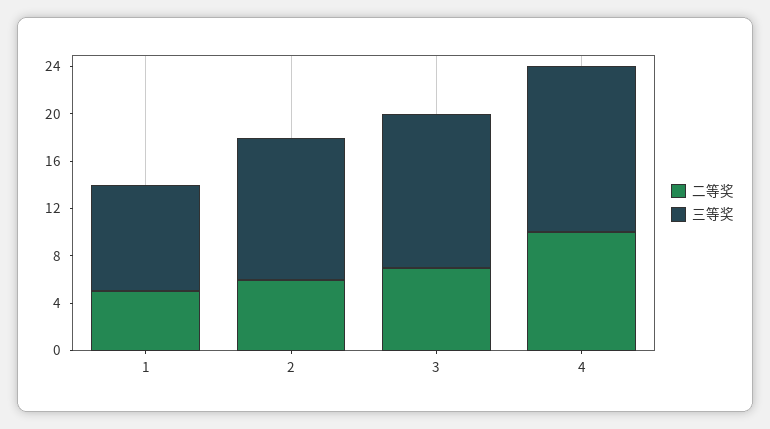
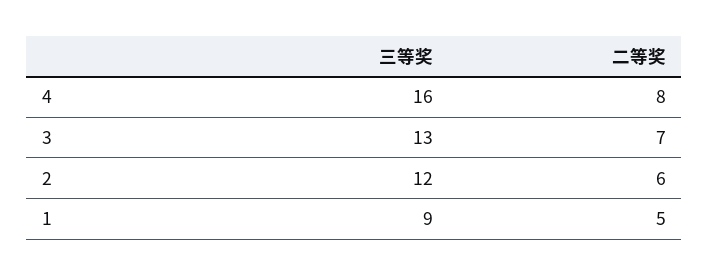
  {
    "二等奖": {
      "1": 5,
      "2": 6,
      "3": 7,
-     "4": 10
+     "4": 8
    },
    "三等奖": {
      "1": 9,
      "2": 12,
      "3": 13,
-     "4": 14
+     "4": 16
    }
  }

